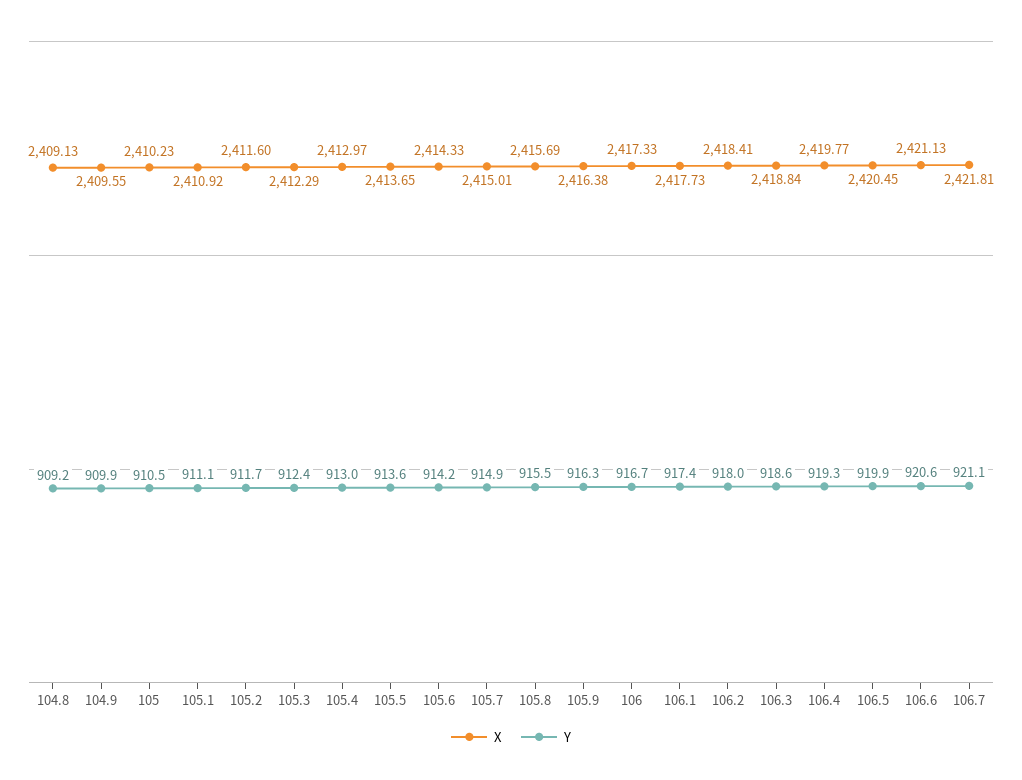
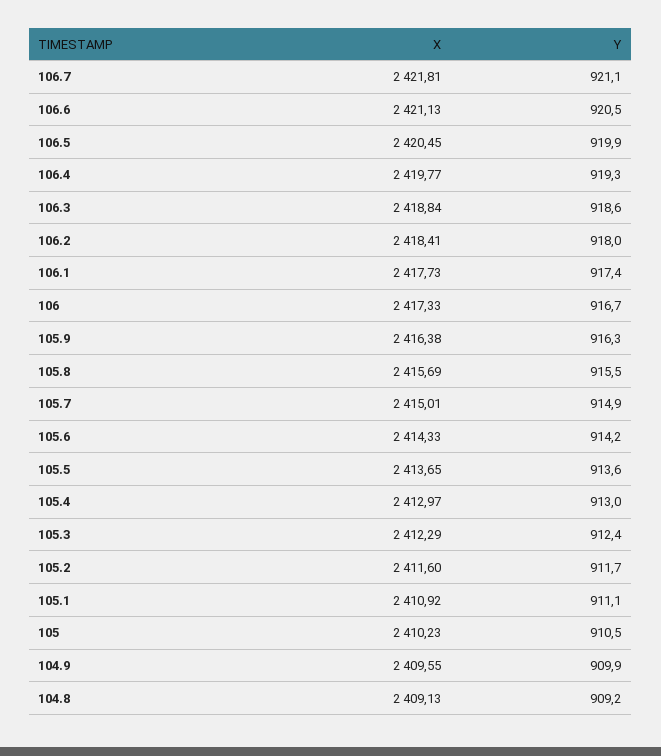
  {
    "X": {
      "104.8": 2409.13,
      "104.9": 2409.55,
      "105": 2410.23,
      "105.1": 2410.92,
      "105.2": 2411.6,
      "105.3": 2412.29,
      "105.4": 2412.97,
      "105.5": 2413.65,
      "105.6": 2414.33,
      "105.7": 2415.01,
      "105.8": 2415.69,
      "105.9": 2416.38,
      "106": 2417.33,
      "106.1": 2417.73,
      "106.2": 2418.41,
      "106.3": 2418.84,
      "106.4": 2419.77,
      "106.5": 2420.45,
      "106.6": 2421.13,
      "106.7": 2421.81
    },
    "Y": {
      "104.8": 909.2,
      "104.9": 909.9,
      "105": 910.5,
      "105.1": 911.1,
      "105.2": 911.7,
      "105.3": 912.4,
      "105.4": 913,
      "105.5": 913.6,
      "105.6": 914.2,
      "105.7": 914.9,
      "105.8": 915.5,
      "105.9": 916.3,
      "106": 916.7,
      "106.1": 917.4,
      "106.2": 918,
      "106.3": 918.6,
      "106.4": 919.3,
      "106.5": 919.9,
-     "106.6": 920.6,
+     "106.6": 920.5,
      "106.7": 921.1
    }
  }

